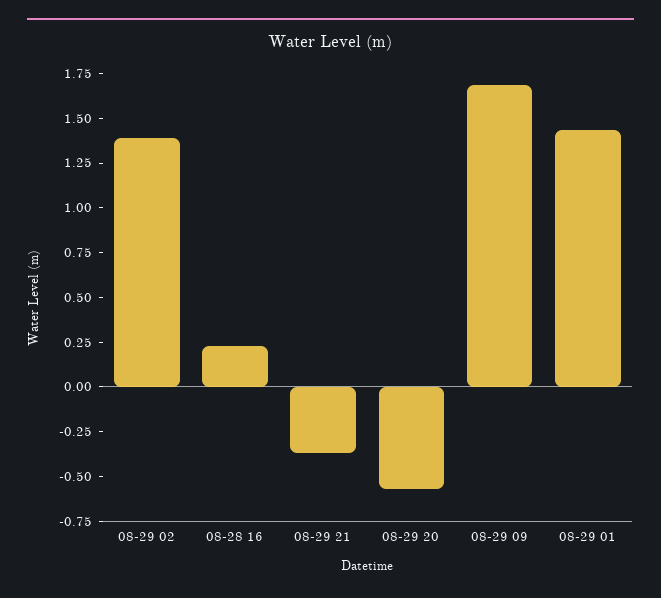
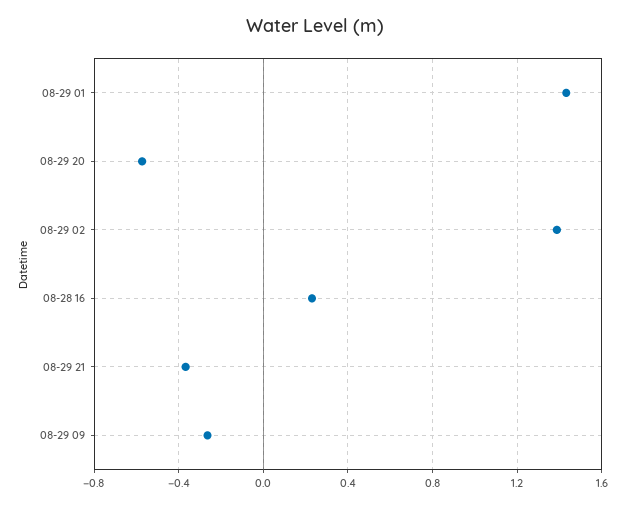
  {
    "08-29 02": 1.4,
    "08-28 16": 0.25,
    "08-29 21": -0.35,
    "08-29 20": -0.55,
-   "08-29 09": 1.7,
+   "08-29 09": -0.25,
    "08-29 01": 1.45
  }

